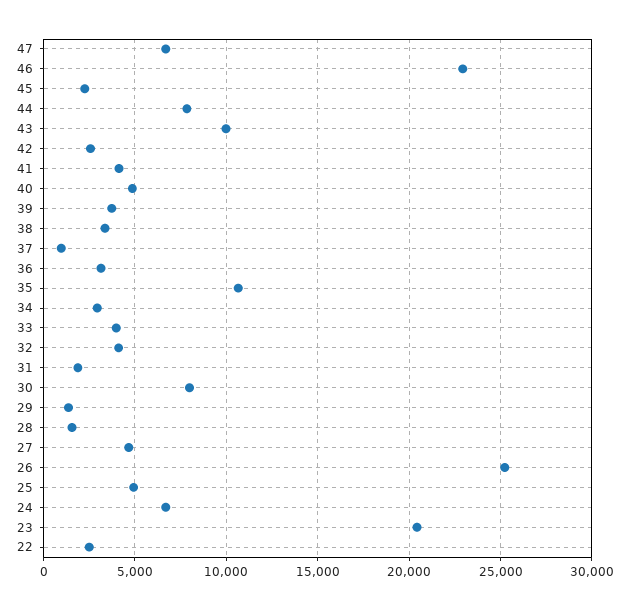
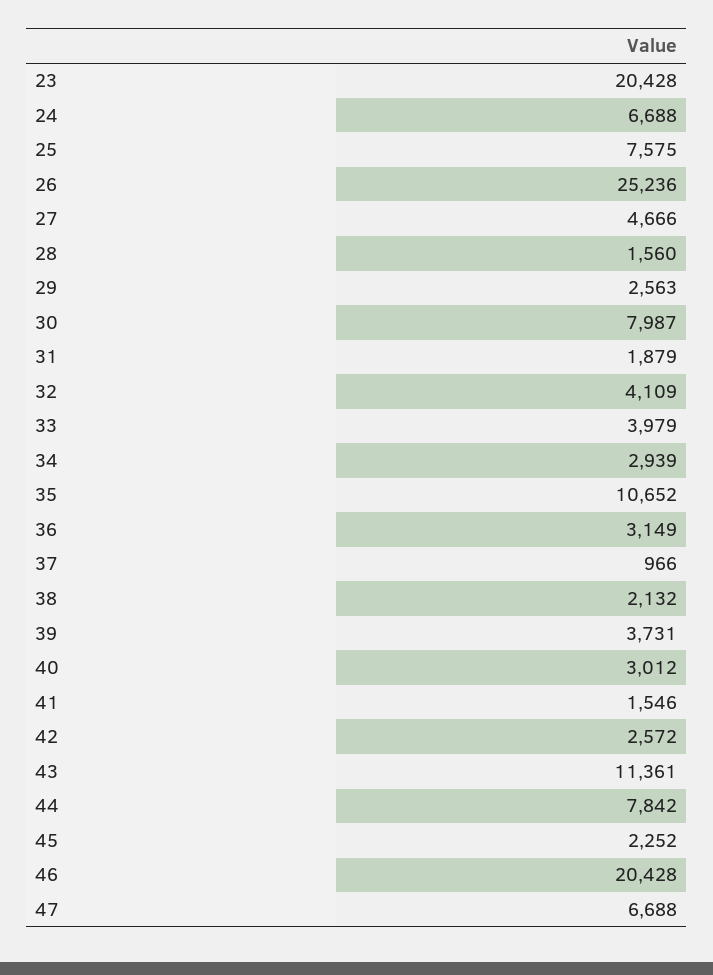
  {
    "47": 6688,
-   "46": 23000,
+   "46": 20428,
    "45": 2252,
    "44": 7842,
-   "43": 10000,
+   "43": 11361,
    "42": 2572,
-   "41": 4000,
+   "41": 1546,
-   "40": 5000,
+   "40": 3012,
    "39": 3731,
-   "38": 3500,
+   "38": 2132,
    "37": 966,
    "36": 3149,
    "35": 10652,
    "34": 2939,
    "33": 3979,
    "32": 4109,
    "31": 1879,
    "30": 7987,
-   "29": 1500,
+   "29": 2563,
    "28": 1560,
    "27": 4666,
    "26": 25236,
-   "25": 5000,
+   "25": 7575,
    "24": 6688,
-   "23": 20428,
+   "23": 20428
-   "22": 2500
  }

